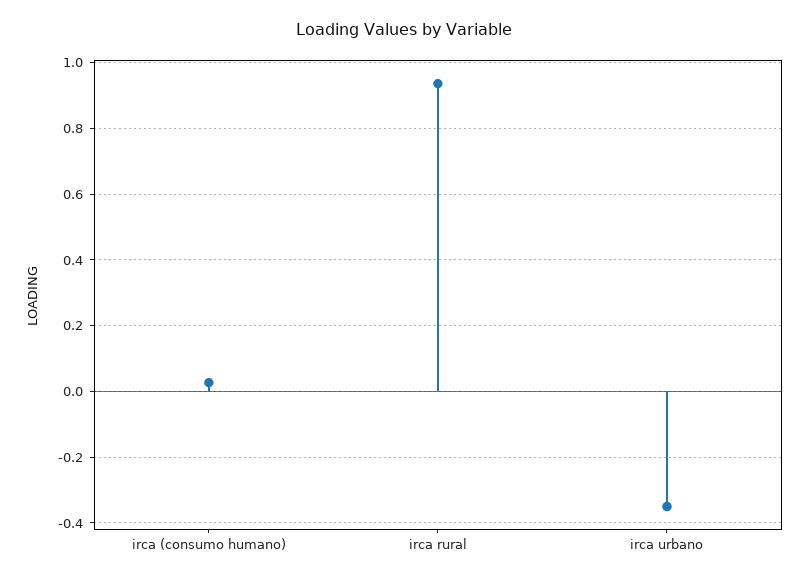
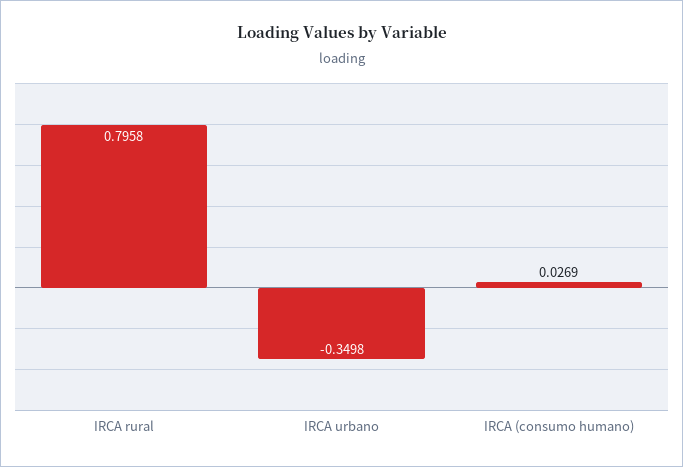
  {
    "irca (consumo humano)": 0.0269,
-   "irca rural": 0.94,
+   "irca rural": 0.7958,
    "irca urbano": -0.3498
  }

